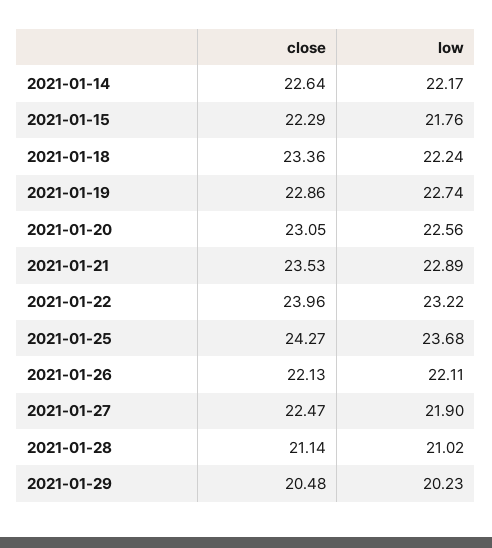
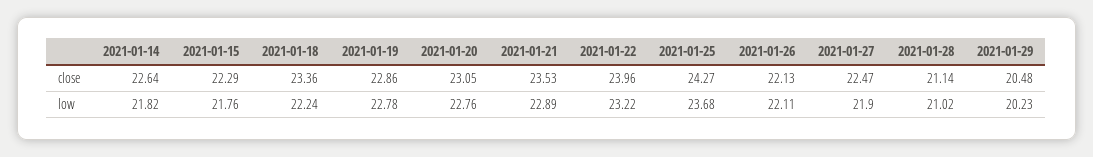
  {
    "close": {
      "2021-01-14": 22.64,
      "2021-01-15": 22.29,
      "2021-01-18": 23.36,
      "2021-01-19": 22.86,
      "2021-01-20": 23.05,
      "2021-01-21": 23.53,
      "2021-01-22": 23.96,
      "2021-01-25": 24.27,
      "2021-01-26": 22.13,
      "2021-01-27": 22.47,
      "2021-01-28": 21.14,
      "2021-01-29": 20.48
    },
    "low": {
-     "2021-01-14": 22.17,
+     "2021-01-14": 21.82,
      "2021-01-15": 21.76,
      "2021-01-18": 22.24,
-     "2021-01-19": 22.74,
+     "2021-01-19": 22.78,
-     "2021-01-20": 22.56,
+     "2021-01-20": 22.76,
      "2021-01-21": 22.89,
      "2021-01-22": 23.22,
      "2021-01-25": 23.68,
      "2021-01-26": 22.11,
      "2021-01-27": 21.9,
      "2021-01-28": 21.02,
      "2021-01-29": 20.23
    }
  }

